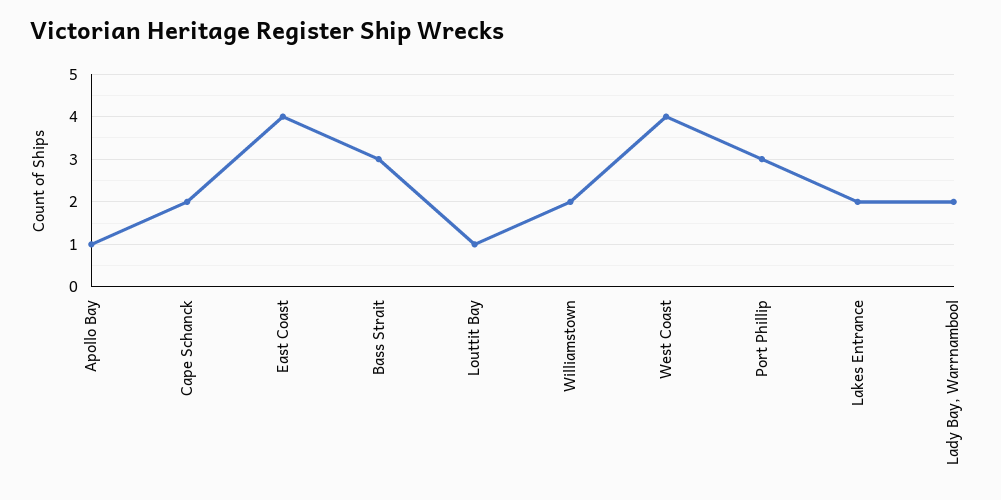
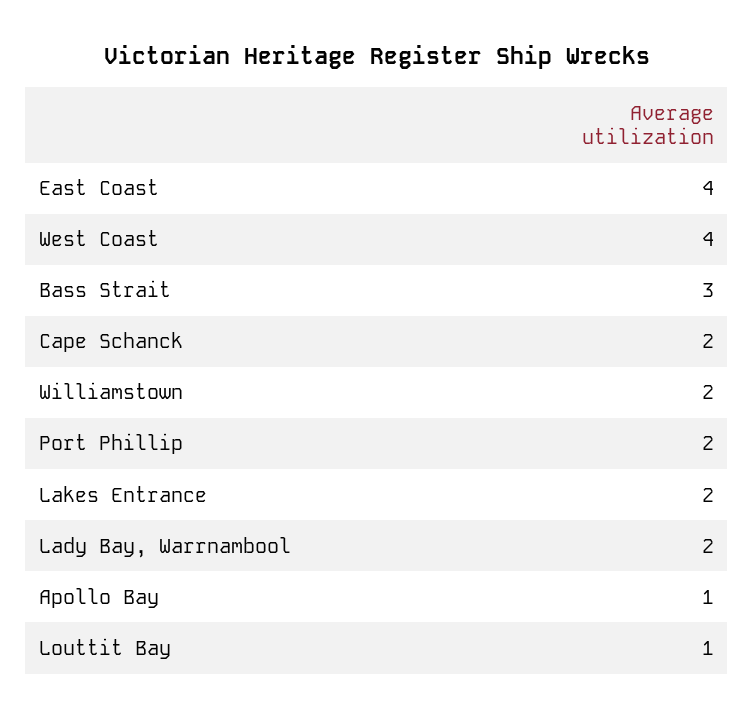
  {
    "Apollo Bay": 1,
    "Cape Schanck": 2,
    "East Coast": 4,
    "Bass Strait": 3,
    "Louttit Bay": 1,
    "Williamstown": 2,
    "West Coast": 4,
-   "Port Phillip": 3,
+   "Port Phillip": 2,
    "Lakes Entrance": 2,
    "Lady Bay, Warrnambool": 2
  }

